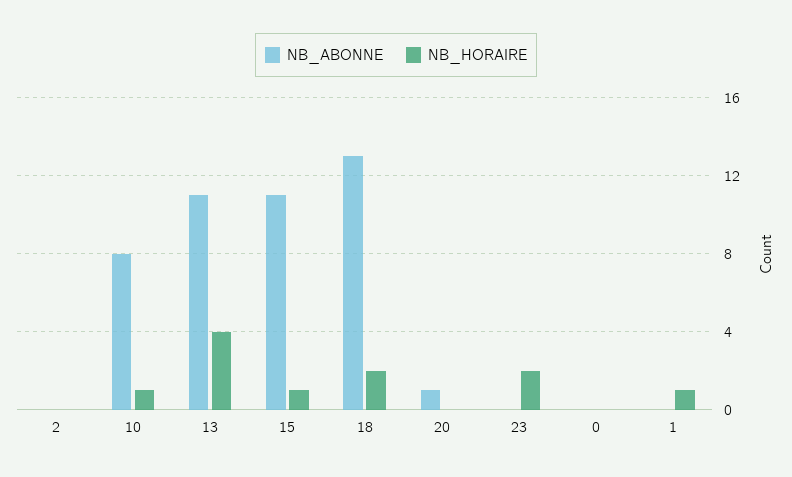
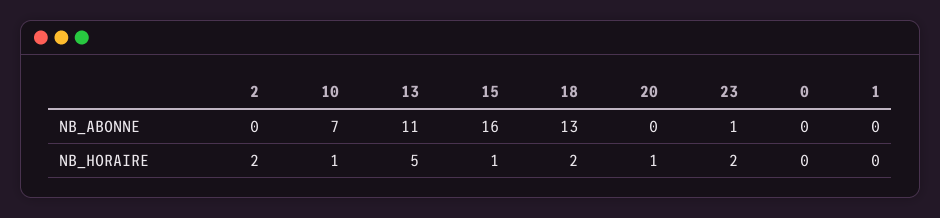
  {
    "NB_ABONNE": {
      "2": 0,
-     "10": 8,
+     "10": 7,
      "13": 11,
-     "15": 11,
+     "15": 16,
      "18": 13,
-     "20": 1,
+     "20": 0,
-     "23": 0,
+     "23": 1,
      "0": 0,
      "1": 0
    },
    "NB_HORAIRE": {
-     "2": 0,
+     "2": 2,
      "10": 1,
-     "13": 4,
+     "13": 5,
      "15": 1,
      "18": 2,
-     "20": 0,
+     "20": 1,
      "23": 2,
      "0": 0,
-     "1": 1
+     "1": 0
    }
  }

